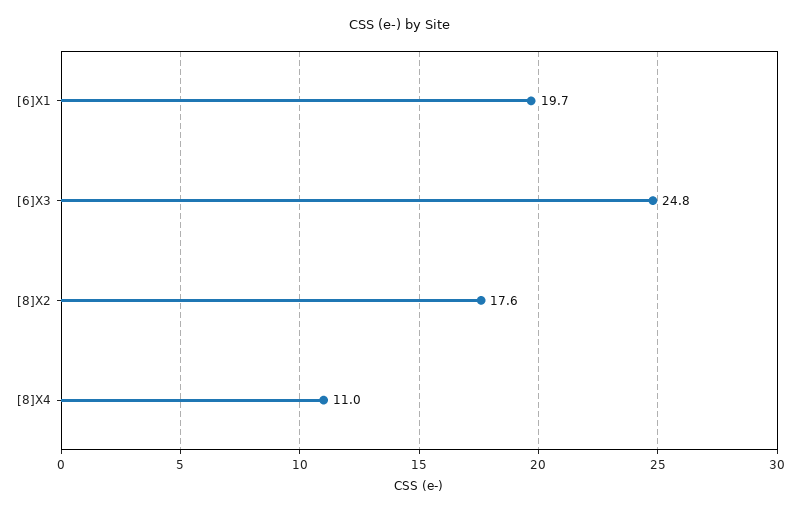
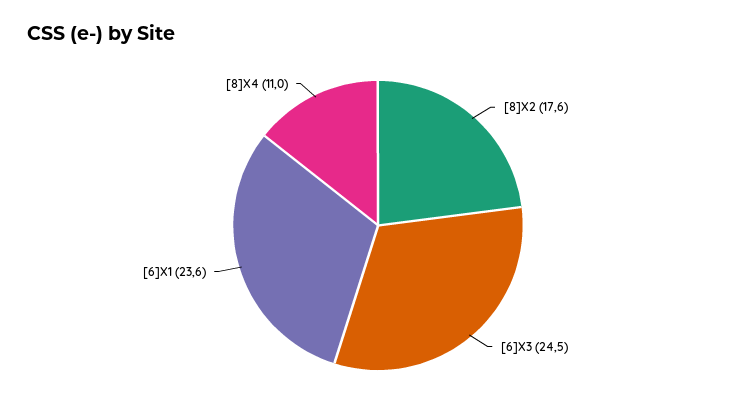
  {
-   "[6]X1": 19.7,
+   "[6]X1": 23.6,
-   "[6]X3": 24.8,
+   "[6]X3": 24.5,
    "[8]X2": 17.6,
    "[8]X4": 11
  }

